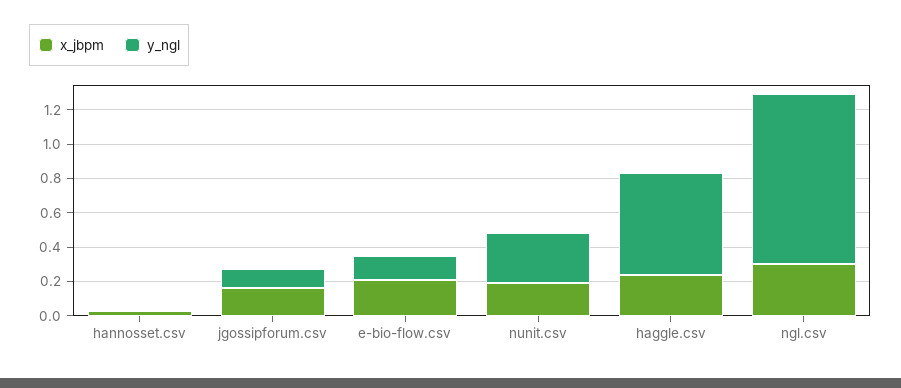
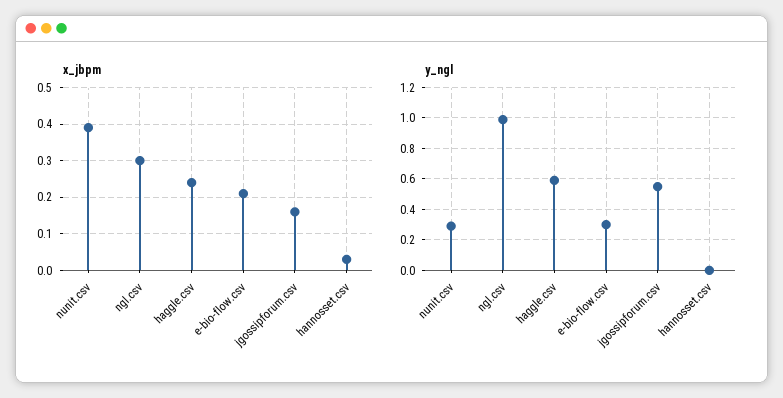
  {
    "x_jbpm": {
      "hannosset.csv": 0.05,
      "jgossipforum.csv": 0.15,
      "e-bio-flow.csv": 0.2,
-     "nunit.csv": 0.2,
+     "nunit.csv": 0.4,
      "haggle.csv": 0.25,
      "ngl.csv": 0.3
    },
    "y_ngl": {
      "hannosset.csv": 0,
-     "jgossipforum.csv": 0.1,
+     "jgossipforum.csv": 0.55,
-     "e-bio-flow.csv": 0.15,
+     "e-bio-flow.csv": 0.3,
      "nunit.csv": 0.3,
      "haggle.csv": 0.6,
      "ngl.csv": 1
    }
  }

